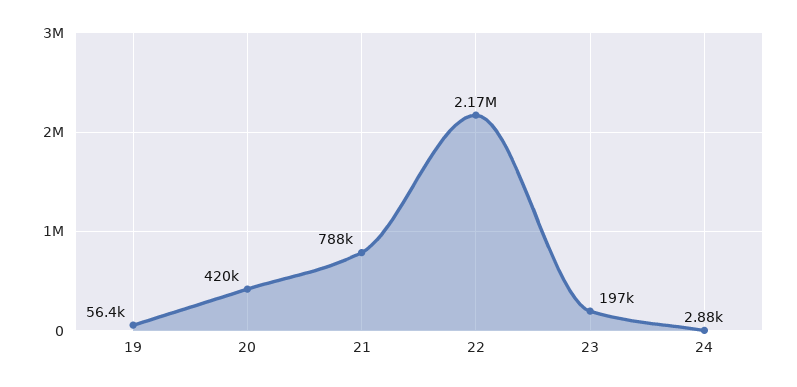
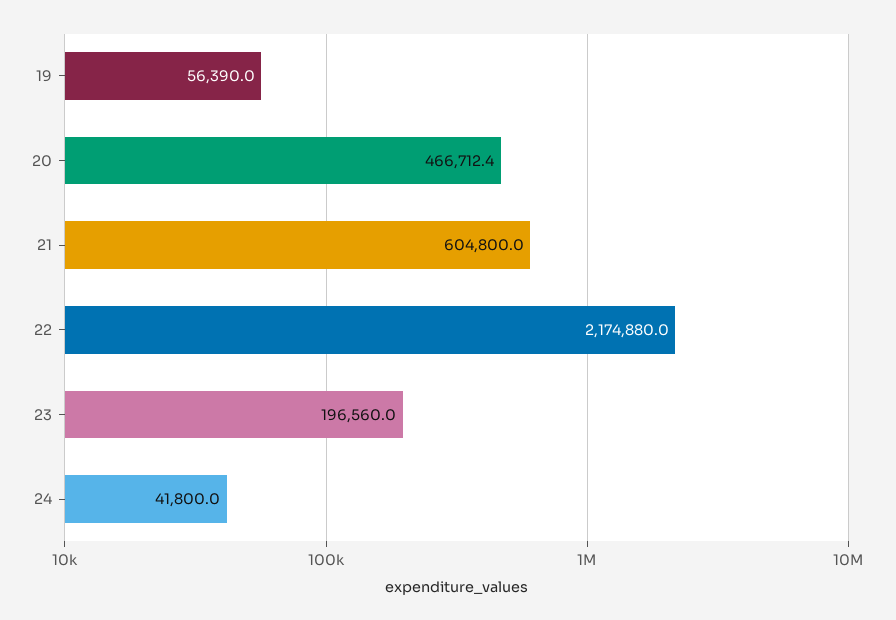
  {
    "19": 56390,
-   "20": 420000,
+   "20": 466712.4,
-   "21": 788000,
+   "21": 604800,
    "22": 2174880,
    "23": 196560,
-   "24": 2880
+   "24": 41800
  }

